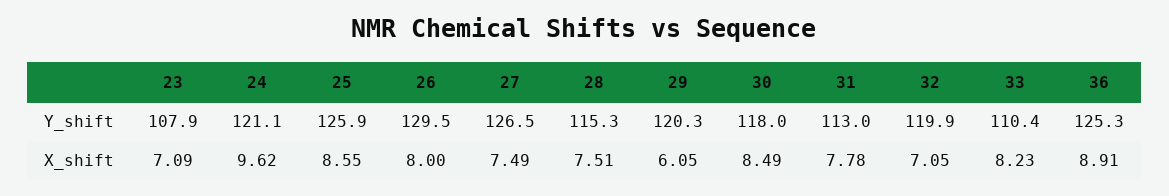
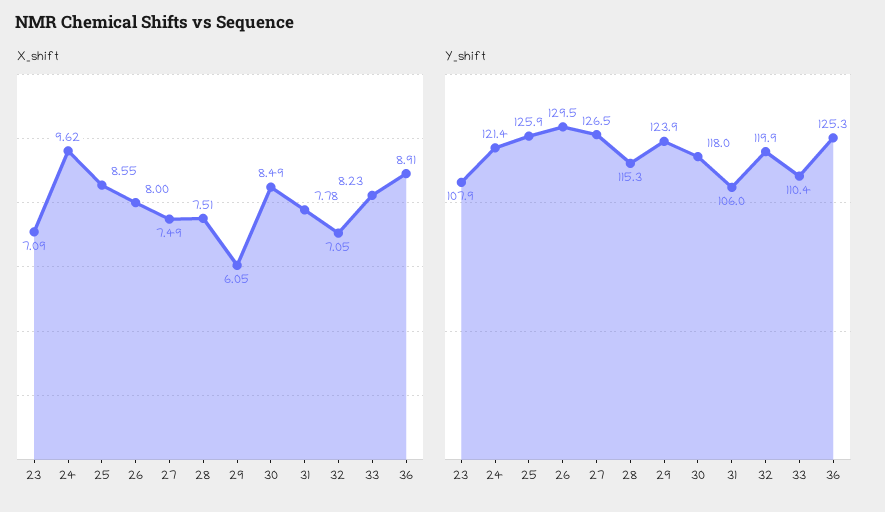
  {
    "Y_shift": {
      "23": 107.9,
-     "24": 121.1,
+     "24": 121.4,
      "25": 125.9,
      "26": 129.5,
      "27": 126.5,
      "28": 115.3,
-     "29": 120.3,
+     "29": 123.9,
      "30": 118,
-     "31": 113,
+     "31": 106,
      "32": 119.9,
      "33": 110.4,
      "36": 125.3
    },
    "X_shift": {
      "23": 7.09,
      "24": 9.62,
      "25": 8.55,
      "26": 8,
      "27": 7.49,
      "28": 7.51,
      "29": 6.05,
      "30": 8.49,
      "31": 7.78,
      "32": 7.05,
      "33": 8.23,
      "36": 8.91
    }
  }

